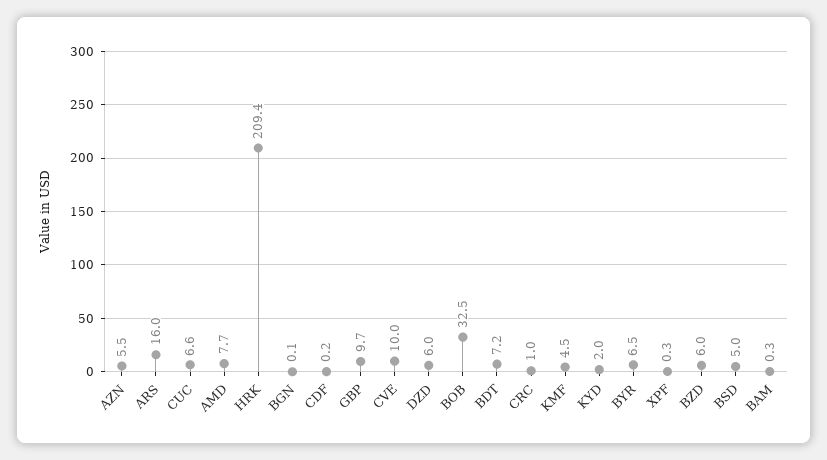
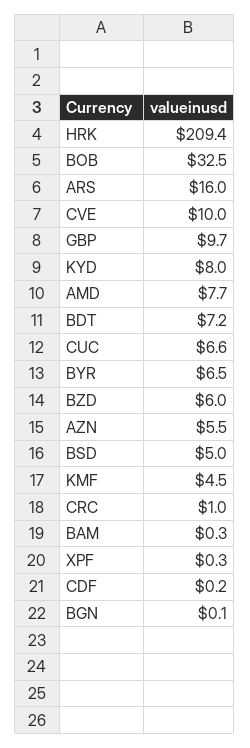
  {
    "AZN": 5.5,
    "ARS": 16,
    "CUC": 6.6,
    "AMD": 7.7,
    "HRK": 209.4,
    "BGN": 0.1,
    "CDF": 0.2,
    "GBP": 9.7,
    "CVE": 10,
-   "DZD": 6,
    "BOB": 32.5,
    "BDT": 7.2,
    "CRC": 1,
    "KMF": 4.5,
-   "KYD": 2,
+   "KYD": 8,
    "BYR": 6.5,
    "XPF": 0.3,
    "BZD": 6,
    "BSD": 5,
    "BAM": 0.3
  }

